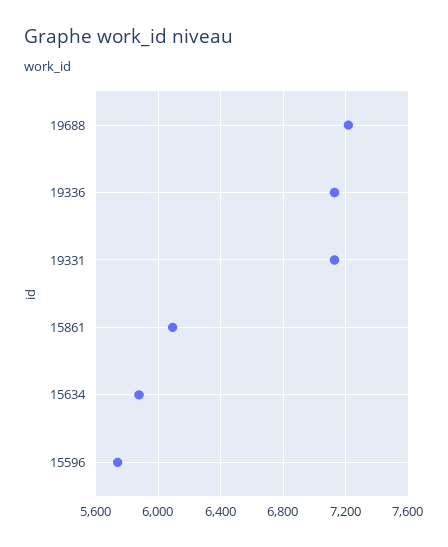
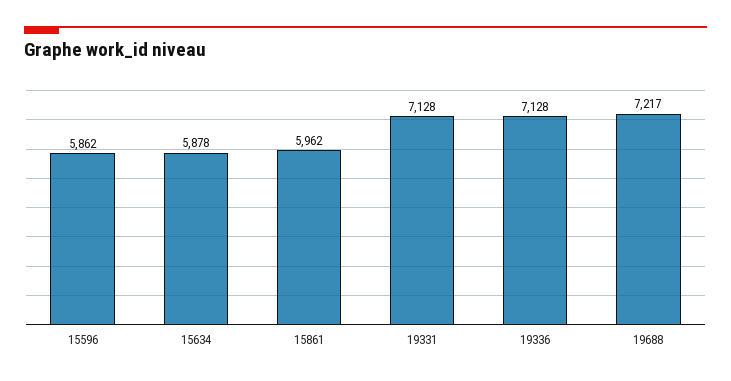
  {
    "19688": 7217,
    "19336": 7128,
    "19331": 7128,
-   "15861": 6100,
+   "15861": 5962,
    "15634": 5878,
-   "15596": 5750
+   "15596": 5862
  }

